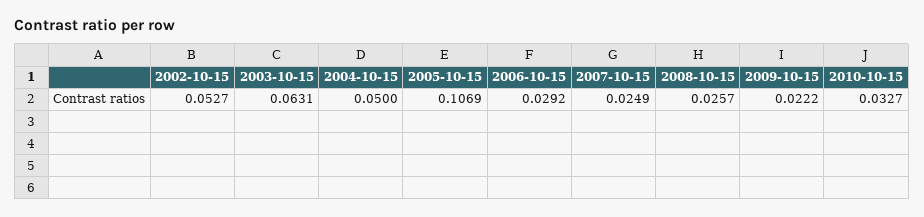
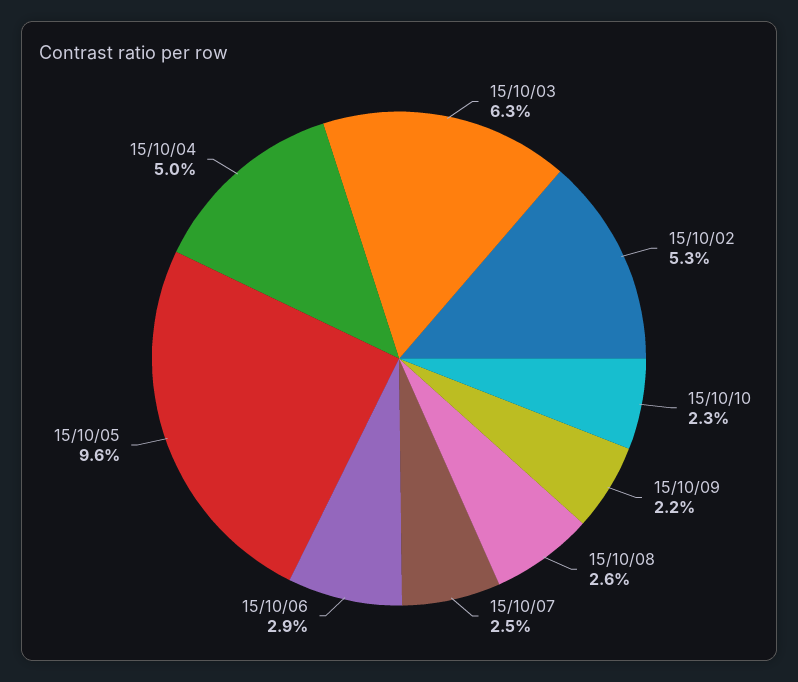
  {
    "2002-10-15": 0.0527,
    "2003-10-15": 0.0631,
    "2004-10-15": 0.05,
-   "2005-10-15": 0.1069,
+   "2005-10-15": 0.096,
    "2006-10-15": 0.0292,
    "2007-10-15": 0.0249,
    "2008-10-15": 0.0257,
    "2009-10-15": 0.0222,
-   "2010-10-15": 0.0327
+   "2010-10-15": 0.023
  }

